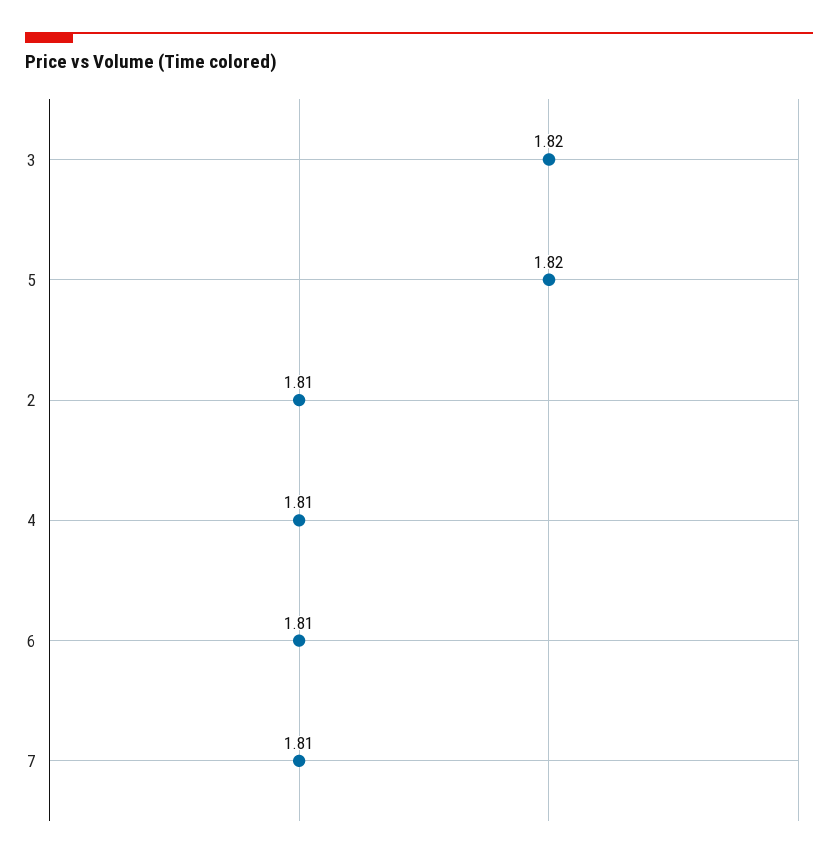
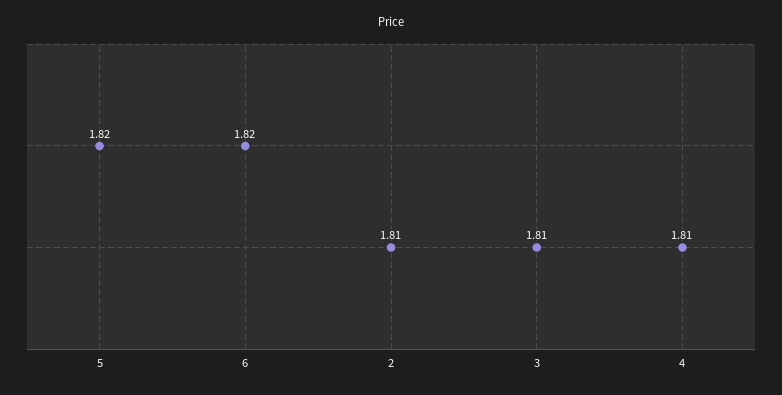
  {
-   "3": 1.82,
+   "3": 1.81,
    "5": 1.82,
    "2": 1.81,
    "4": 1.81,
-   "6": 1.81,
+   "6": 1.82
-   "7": 1.81
  }

